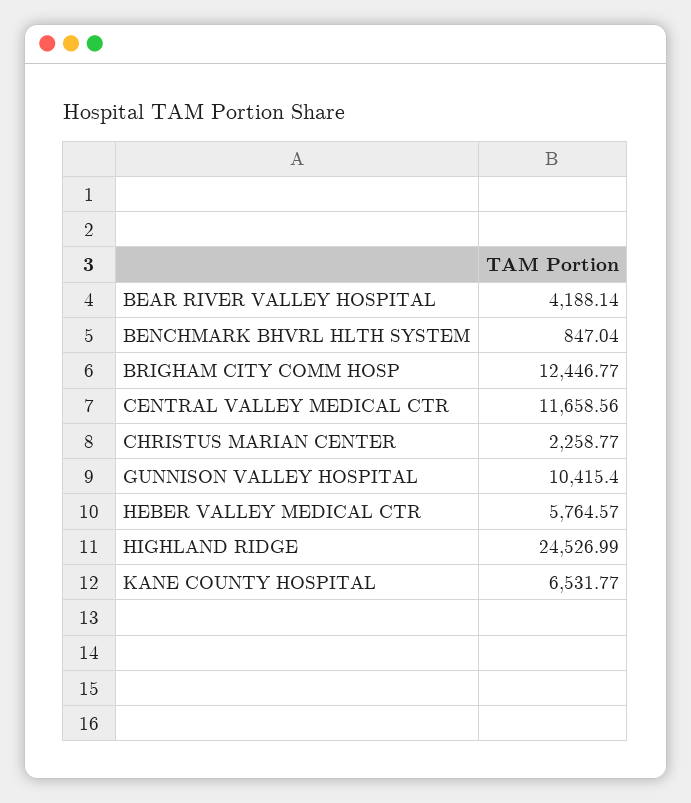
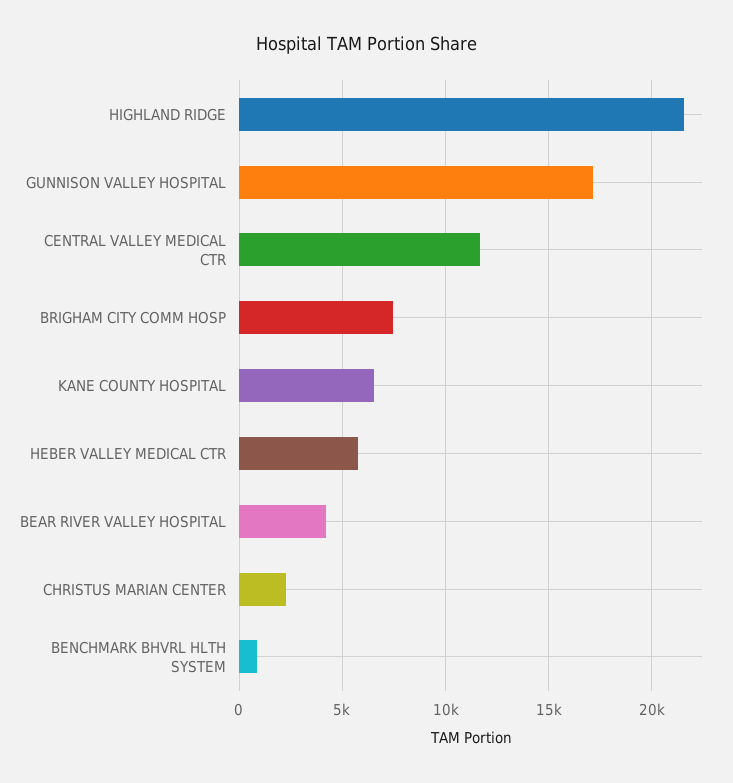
  {
    "BEAR RIVER VALLEY HOSPITAL": 4188.14,
    "BENCHMARK BHVRL HLTH SYSTEM": 847.04,
-   "BRIGHAM CITY COMM HOSP": 12446.77,
+   "BRIGHAM CITY COMM HOSP": 7500,
    "CENTRAL VALLEY MEDICAL CTR": 11658.56,
    "CHRISTUS MARIAN CENTER": 2258.77,
-   "GUNNISON VALLEY HOSPITAL": 10415.4,
+   "GUNNISON VALLEY HOSPITAL": 17000,
    "HEBER VALLEY MEDICAL CTR": 5764.57,
-   "HIGHLAND RIDGE": 24526.99,
+   "HIGHLAND RIDGE": 21500,
    "KANE COUNTY HOSPITAL": 6531.77
  }

